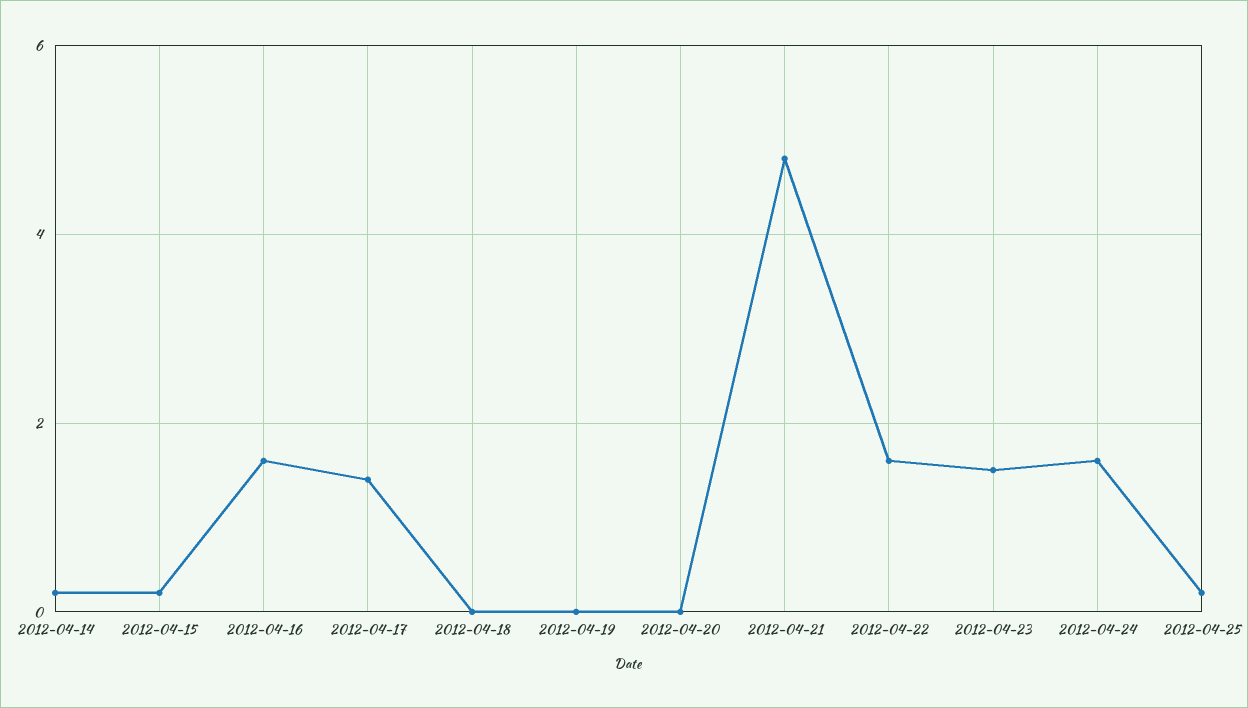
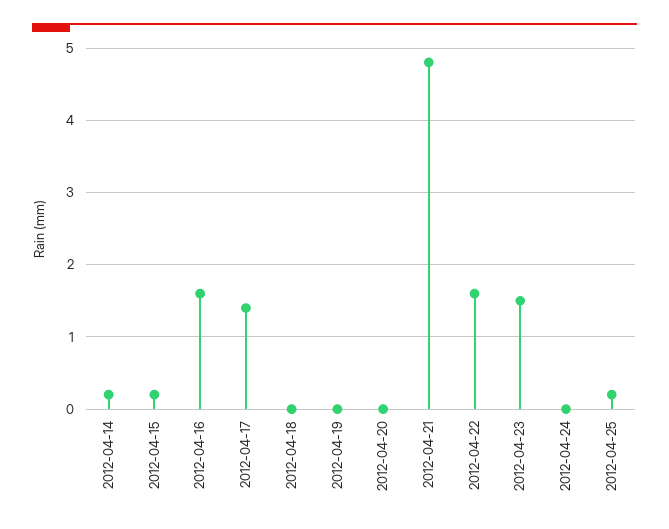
  {
    "2012-04-14": 0.2,
    "2012-04-15": 0.2,
    "2012-04-16": 1.6,
    "2012-04-17": 1.4,
    "2012-04-18": 0,
    "2012-04-19": 0,
    "2012-04-20": 0,
    "2012-04-21": 4.8,
    "2012-04-22": 1.6,
    "2012-04-23": 1.5,
-   "2012-04-24": 1.5,
+   "2012-04-24": 0,
    "2012-04-25": 0.2
  }

